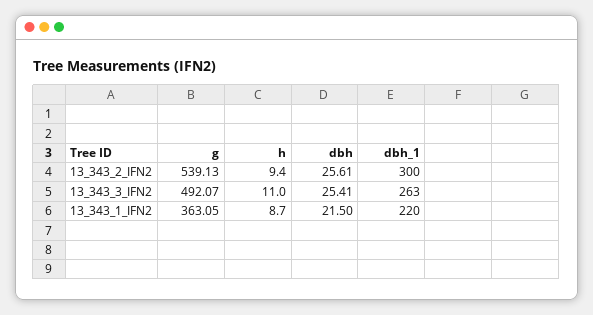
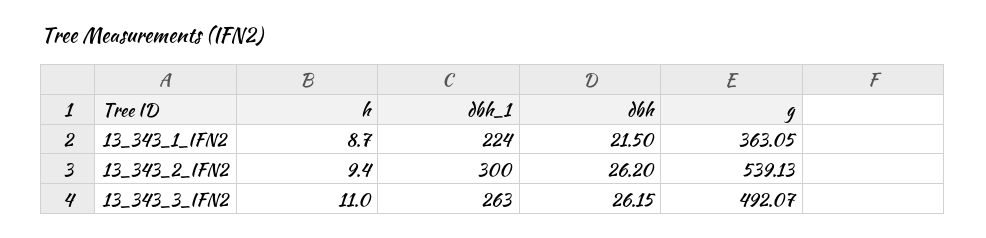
  {
    "g": {
      "13_343_2_IFN2": 539.13,
      "13_343_3_IFN2": 492.07,
      "13_343_1_IFN2": 363.05
    },
    "h": {
      "13_343_2_IFN2": 9.4,
      "13_343_3_IFN2": 11,
      "13_343_1_IFN2": 8.7
    },
    "dbh": {
-     "13_343_2_IFN2": 25.61,
+     "13_343_2_IFN2": 26.2,
-     "13_343_3_IFN2": 25.41,
+     "13_343_3_IFN2": 26.15,
      "13_343_1_IFN2": 21.5
    },
    "dbh_1": {
      "13_343_2_IFN2": 300,
      "13_343_3_IFN2": 263,
-     "13_343_1_IFN2": 220
+     "13_343_1_IFN2": 224
    }
  }

